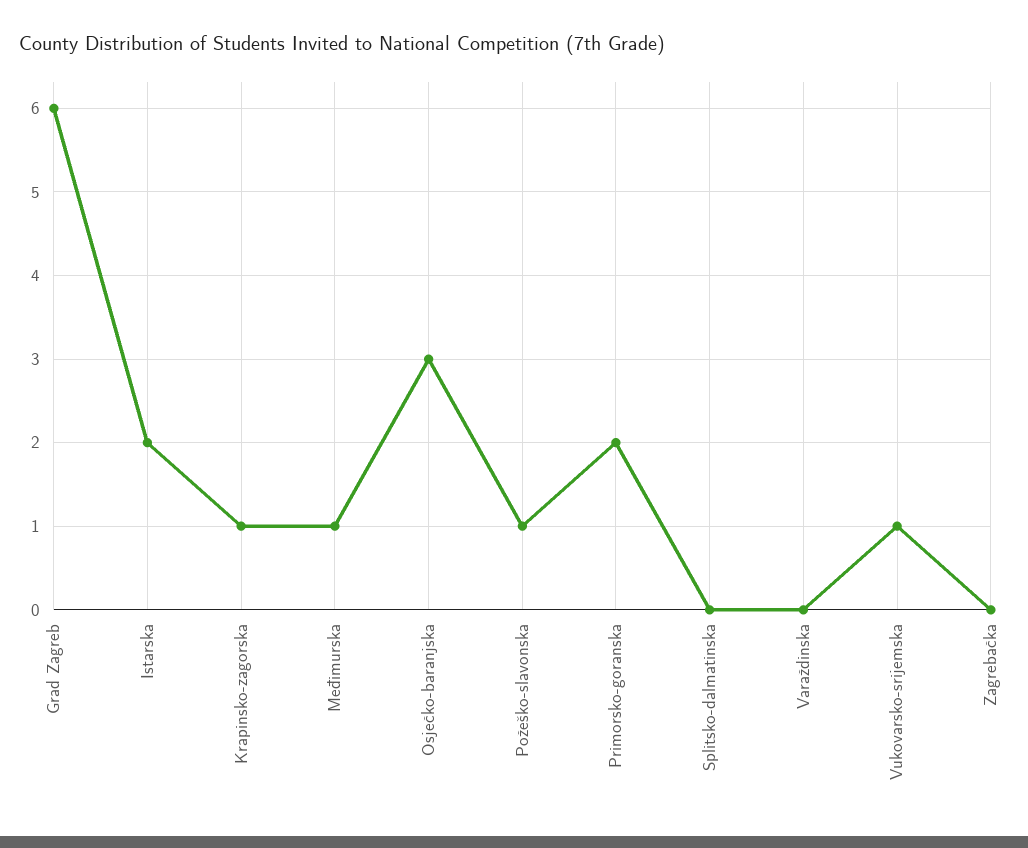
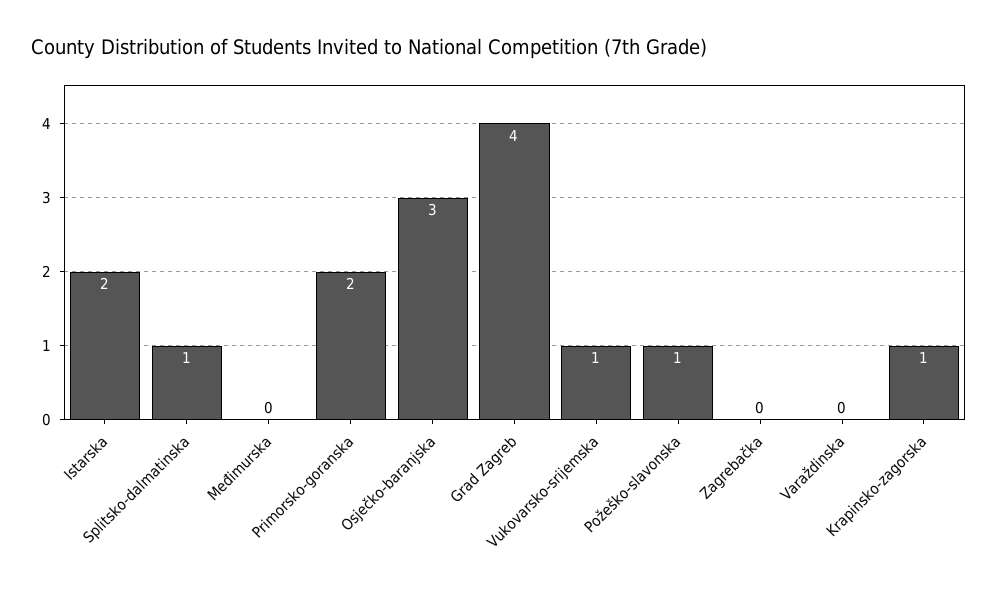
  {
-   "Grad Zagreb": 6,
+   "Grad Zagreb": 4,
    "Istarska": 2,
    "Krapinsko-zagorska": 1,
-   "Međimurska": 1,
+   "Međimurska": 0,
    "Osječko-baranjska": 3,
    "Požeško-slavonska": 1,
    "Primorsko-goranska": 2,
-   "Splitsko-dalmatinska": 0,
+   "Splitsko-dalmatinska": 1,
    "Varaždinska": 0,
    "Vukovarsko-srijemska": 1,
    "Zagrebačka": 0
  }

